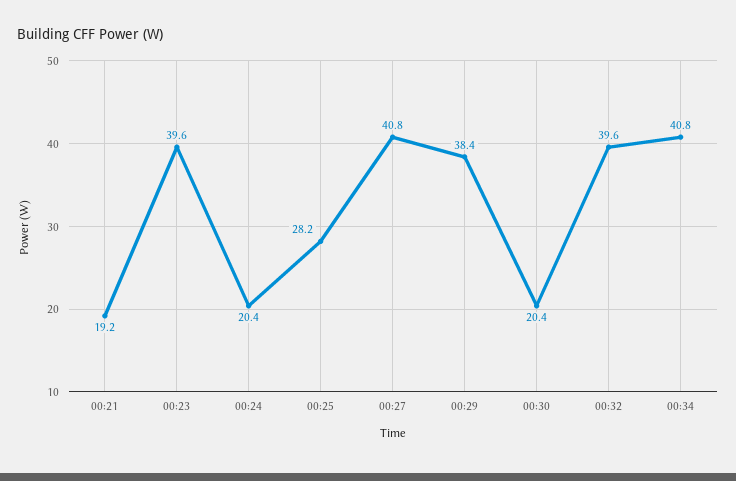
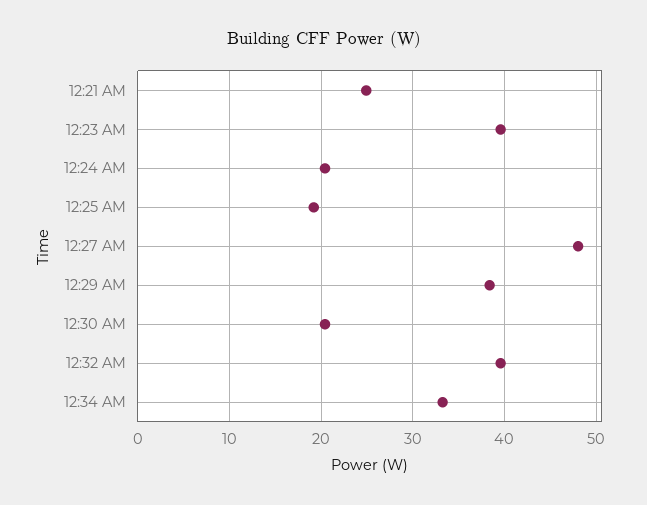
  {
-   "00:21": 19.2,
+   "00:21": 25,
    "00:23": 39.6,
    "00:24": 20.4,
-   "00:25": 28.2,
+   "00:25": 19,
-   "00:27": 40.8,
+   "00:27": 48,
    "00:29": 38.4,
    "00:30": 20.4,
    "00:32": 39.6,
-   "00:34": 40.8
+   "00:34": 33
  }

